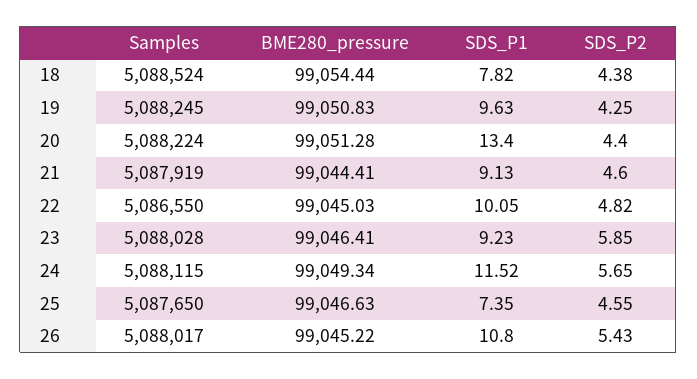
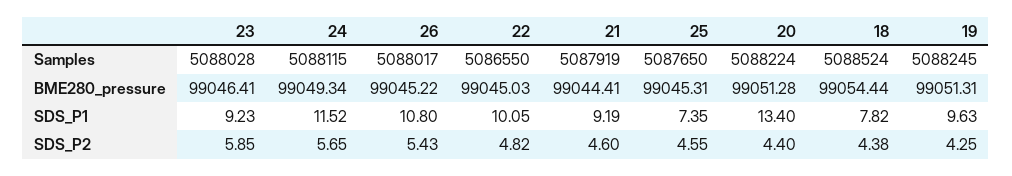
  {
    "Samples": {
      "18": 5088524,
      "19": 5088245,
      "20": 5088224,
      "21": 5087919,
      "22": 5086550,
      "23": 5088028,
      "24": 5088115,
      "25": 5087650,
      "26": 5088017
    },
    "BME280_pressure": {
      "18": 99054.44,
-     "19": 99050.83,
+     "19": 99051.31,
      "20": 99051.28,
      "21": 99044.41,
      "22": 99045.03,
      "23": 99046.41,
      "24": 99049.34,
-     "25": 99046.63,
+     "25": 99045.31,
      "26": 99045.22
    },
    "SDS_P1": {
      "18": 7.82,
      "19": 9.63,
      "20": 13.4,
-     "21": 9.13,
+     "21": 9.19,
      "22": 10.05,
      "23": 9.23,
      "24": 11.52,
      "25": 7.35,
      "26": 10.8
    },
    "SDS_P2": {
      "18": 4.38,
      "19": 4.25,
      "20": 4.4,
      "21": 4.6,
      "22": 4.82,
      "23": 5.85,
      "24": 5.65,
      "25": 4.55,
      "26": 5.43
    }
  }

